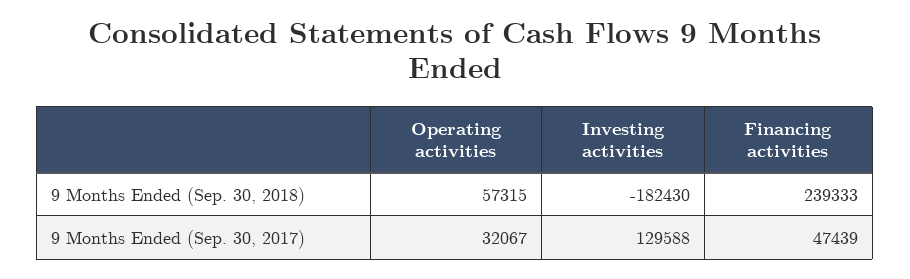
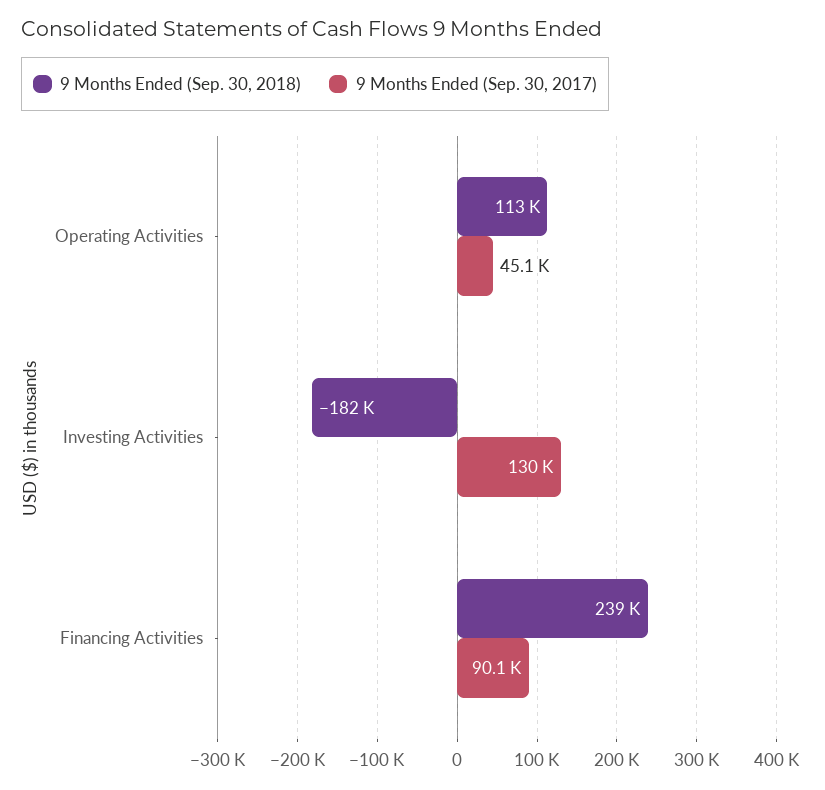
  {
    "9 Months Ended (Sep. 30, 2018)": {
-     "Operating activities": 57315,
+     "Operating activities": 113000,
      "Investing activities": -182430,
      "Financing activities": 239333
    },
    "9 Months Ended (Sep. 30, 2017)": {
-     "Operating activities": 32067,
+     "Operating activities": 45100,
      "Investing activities": 129588,
-     "Financing activities": 47439
+     "Financing activities": 90100
    }
  }

